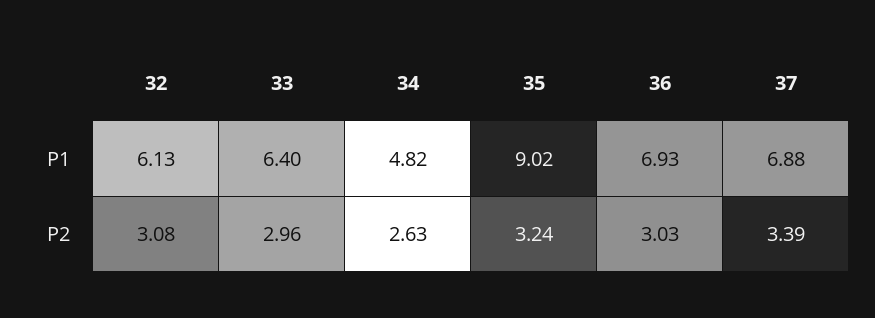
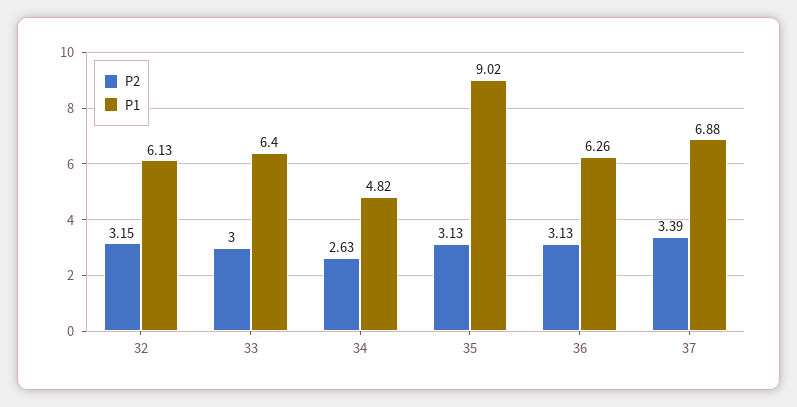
  {
    "P1": {
      "32": 6.13,
      "33": 6.4,
      "34": 4.82,
      "35": 9.02,
-     "36": 6.93,
+     "36": 6.26,
      "37": 6.88
    },
    "P2": {
-     "32": 3.08,
+     "32": 3.15,
-     "33": 2.96,
+     "33": 3,
      "34": 2.63,
-     "35": 3.24,
+     "35": 3.13,
-     "36": 3.03,
+     "36": 3.13,
      "37": 3.39
    }
  }

